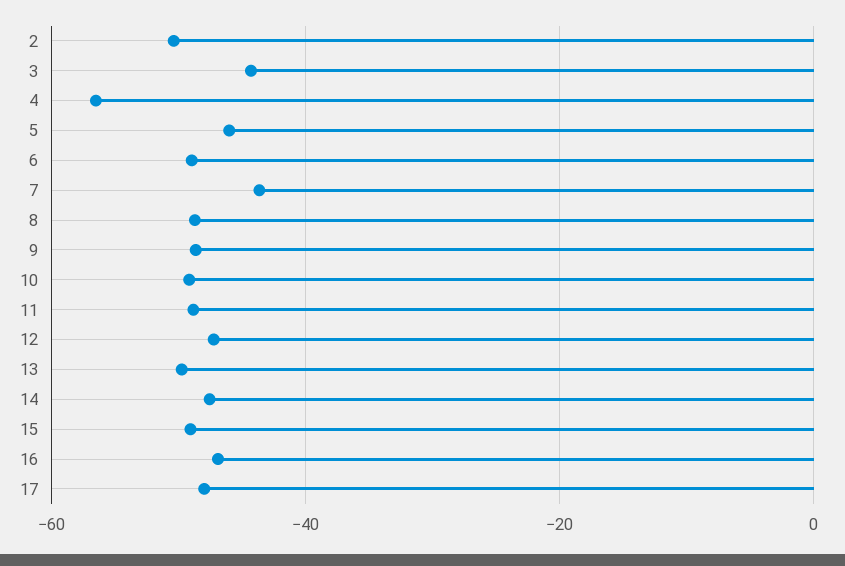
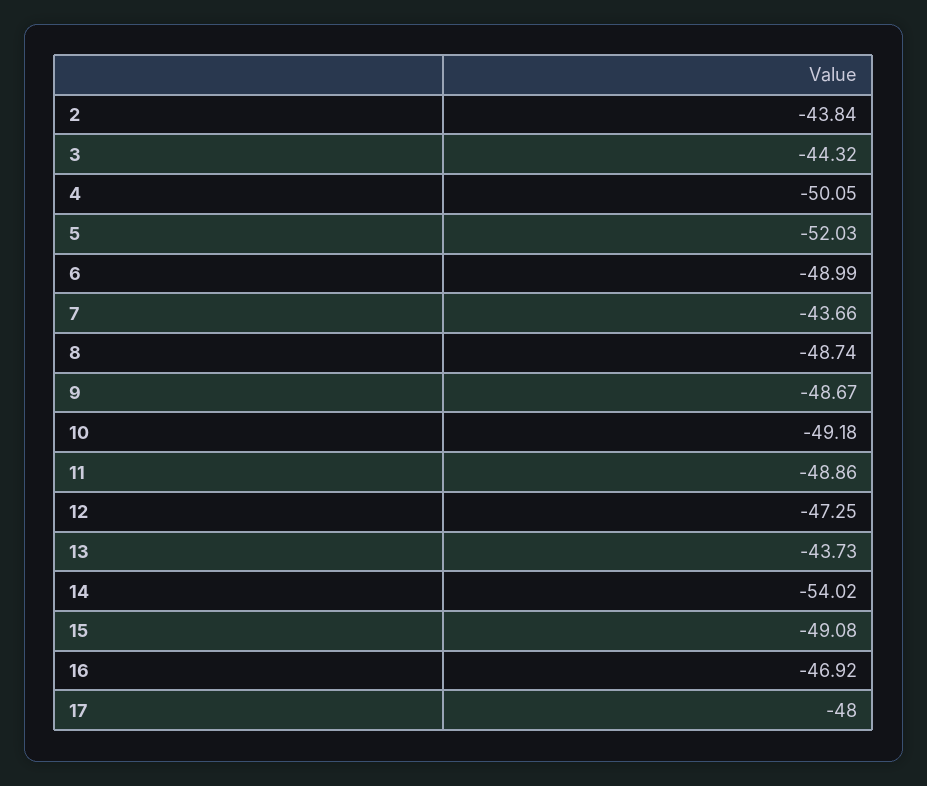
  {
-   "2": -50,
+   "2": -43.84,
    "3": -44.32,
-   "4": -56,
+   "4": -50.05,
-   "5": -46,
+   "5": -52.03,
    "6": -48.99,
    "7": -43.66,
    "8": -48.74,
    "9": -48.67,
    "10": -49.18,
    "11": -48.86,
    "12": -47.25,
-   "13": -50,
+   "13": -43.73,
-   "14": -48,
+   "14": -54.02,
    "15": -49.08,
    "16": -46.92,
    "17": -48
  }

